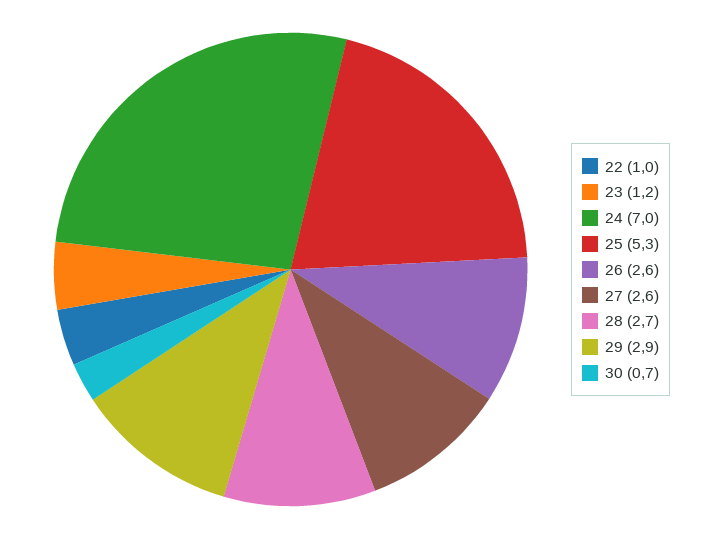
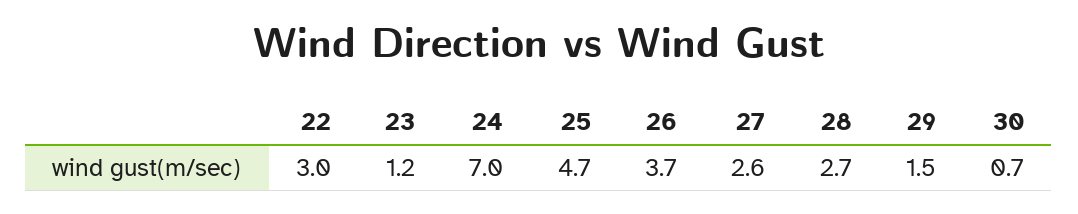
  {
-   "22": 1,
+   "22": 3,
    "23": 1.2,
    "24": 7,
-   "25": 5.3,
+   "25": 4.7,
-   "26": 2.6,
+   "26": 3.7,
    "27": 2.6,
    "28": 2.7,
-   "29": 2.9,
+   "29": 1.5,
    "30": 0.7
  }

